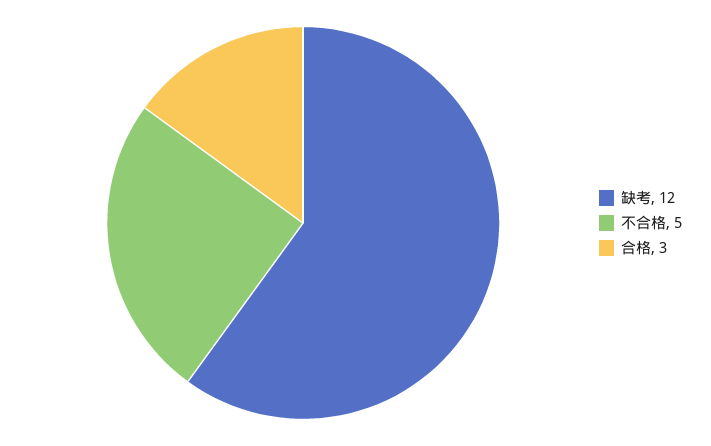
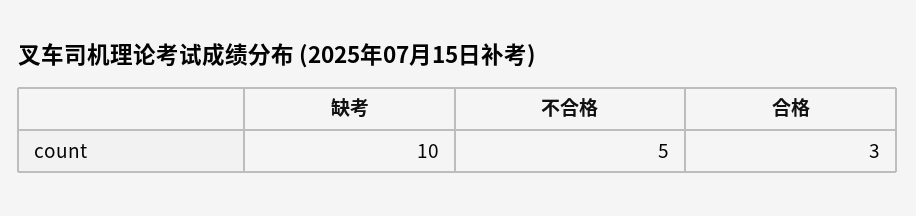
  {
-   "缺考": 12,
+   "缺考": 10,
    "不合格": 5,
    "合格": 3
  }

